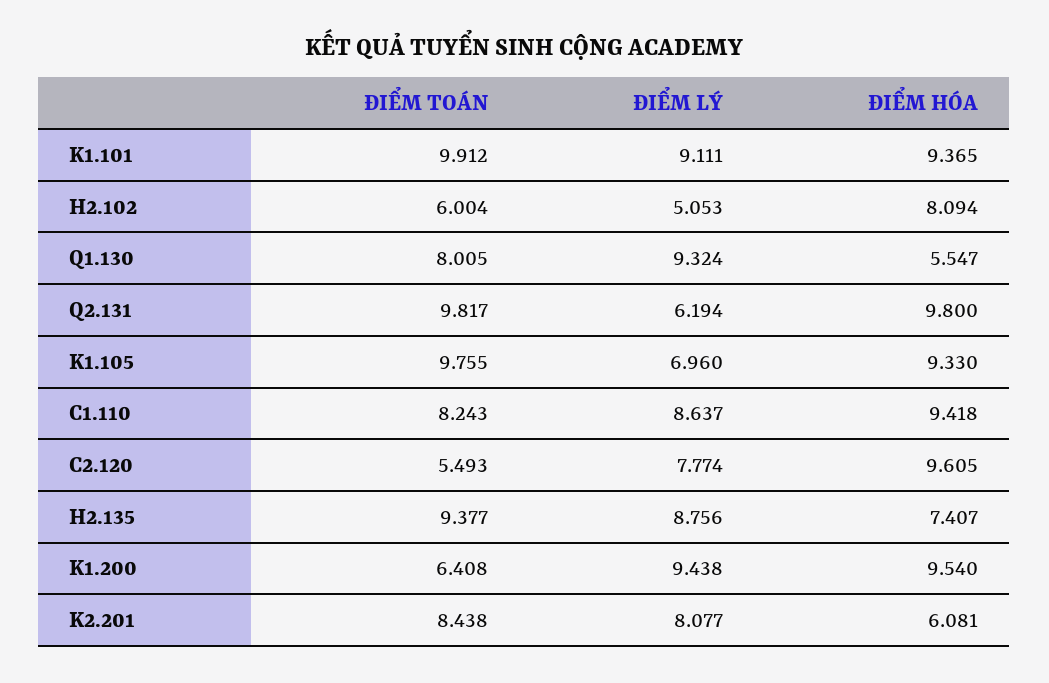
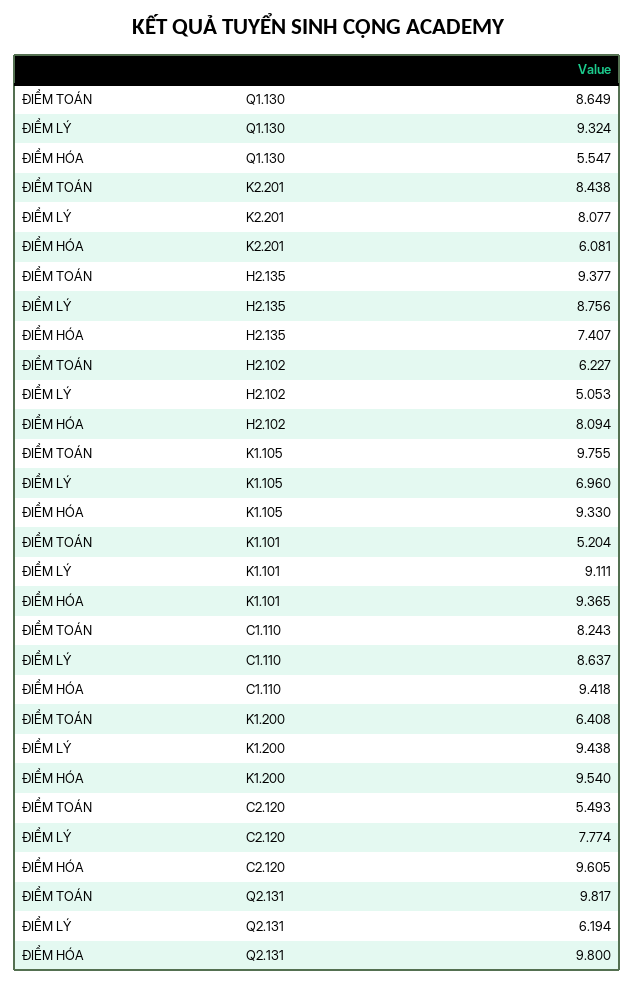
  {
    "ĐIỂM TOÁN": {
-     "K1.101": 9.912,
+     "K1.101": 5.204,
-     "H2.102": 6.004,
+     "H2.102": 6.227,
-     "Q1.130": 8.005,
+     "Q1.130": 8.649,
      "Q2.131": 9.817,
      "K1.105": 9.755,
      "C1.110": 8.243,
      "C2.120": 5.493,
      "H2.135": 9.377,
      "K1.200": 6.408,
      "K2.201": 8.438
    },
    "ĐIỂM LÝ": {
      "K1.101": 9.111,
      "H2.102": 5.053,
      "Q1.130": 9.324,
      "Q2.131": 6.194,
      "K1.105": 6.96,
      "C1.110": 8.637,
      "C2.120": 7.774,
      "H2.135": 8.756,
      "K1.200": 9.438,
      "K2.201": 8.077
    },
    "ĐIỂM HÓA": {
      "K1.101": 9.365,
      "H2.102": 8.094,
      "Q1.130": 5.547,
      "Q2.131": 9.8,
      "K1.105": 9.33,
      "C1.110": 9.418,
      "C2.120": 9.605,
      "H2.135": 7.407,
      "K1.200": 9.54,
      "K2.201": 6.081
    }
  }

